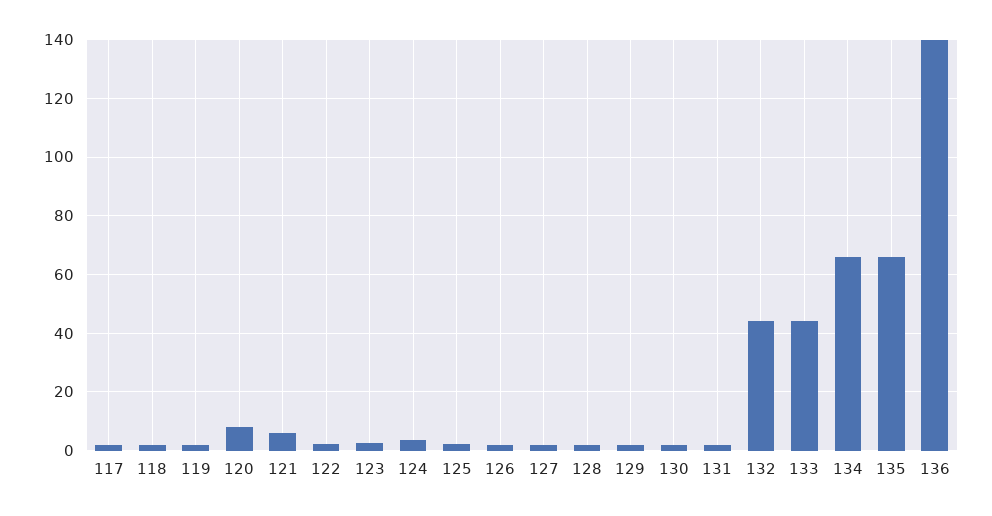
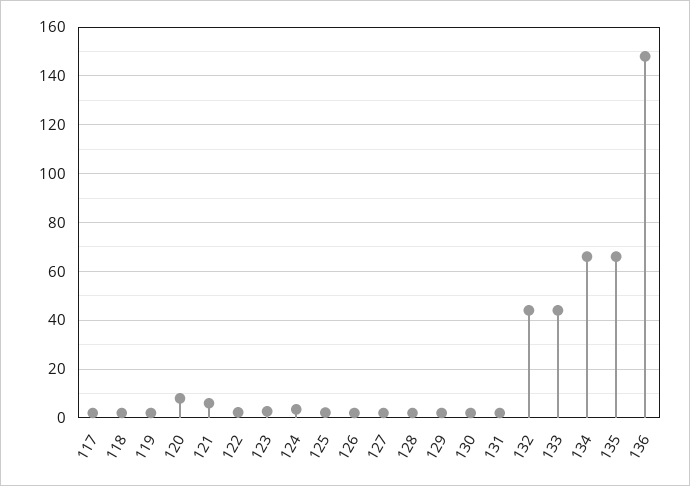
  {
    "117": 2.5,
    "118": 2.5,
    "119": 2.5,
    "120": 7.5,
    "121": 5,
    "122": 2.5,
    "123": 2.5,
    "124": 2.5,
    "125": 2.5,
    "126": 2.5,
    "127": 2.5,
    "128": 2.5,
    "129": 2.5,
    "130": 2.5,
    "131": 2.5,
    "132": 45,
    "133": 45,
    "134": 65,
    "135": 65,
-   "136": 140
+   "136": 147.5
  }

